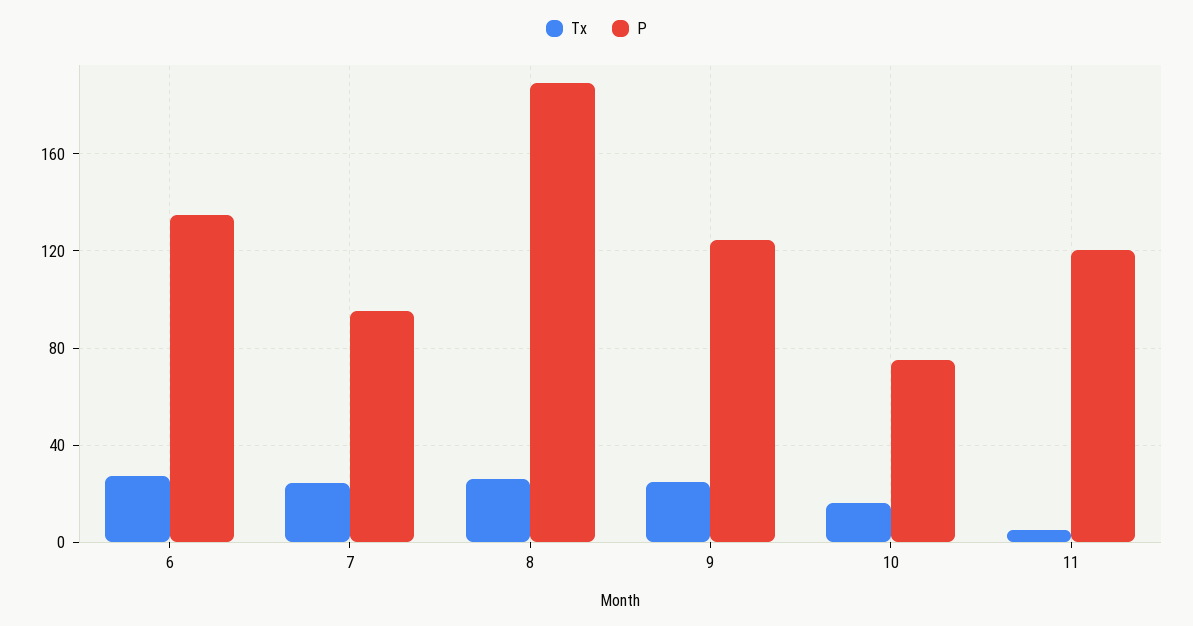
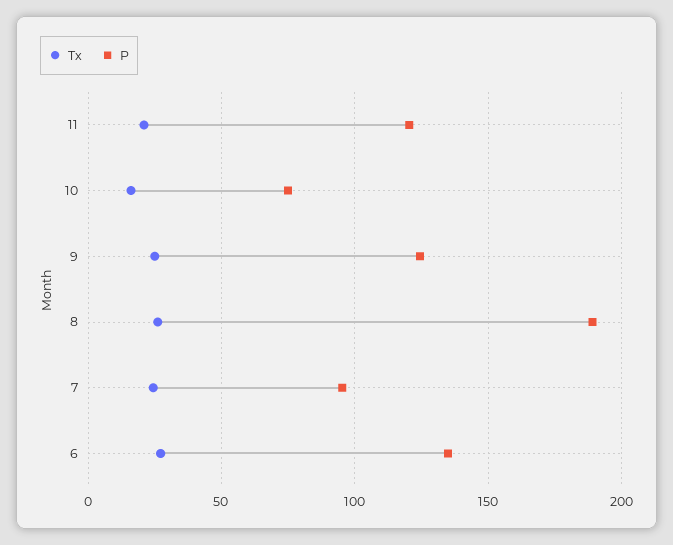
  {
    "Tx": {
      "6": 25,
      "7": 25,
      "8": 25,
      "9": 25,
      "10": 15,
-     "11": 5
+     "11": 20
    },
    "P": {
      "6": 135,
      "7": 95,
      "8": 190,
      "9": 125,
      "10": 75,
      "11": 120
    }
  }

